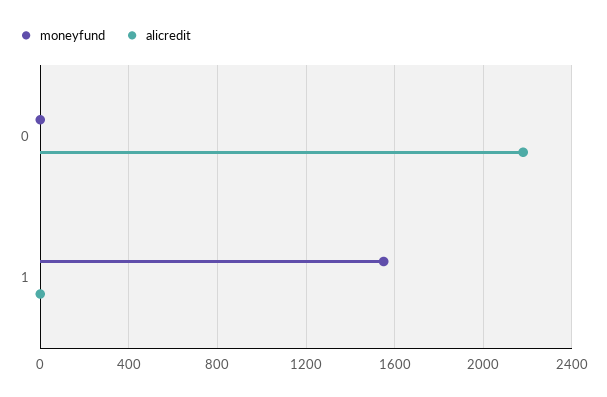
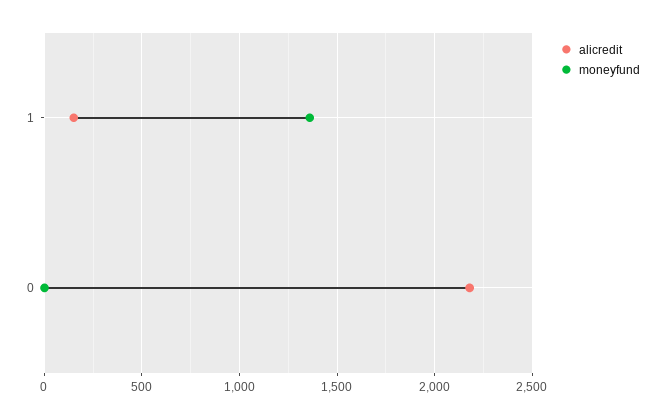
  {
    "moneyfund": {
      "0": 0,
-     "1": 1550
+     "1": 1350
    },
    "alicredit": {
      "0": 2200,
-     "1": 0
+     "1": 150
    }
  }

